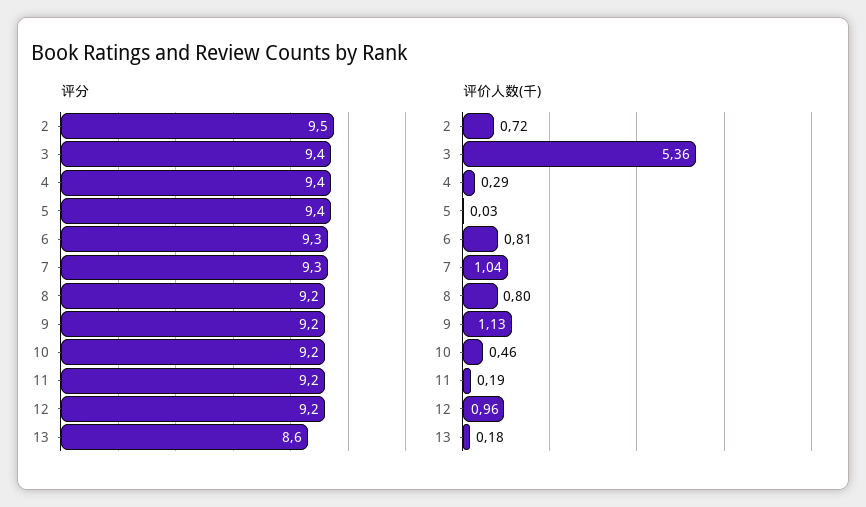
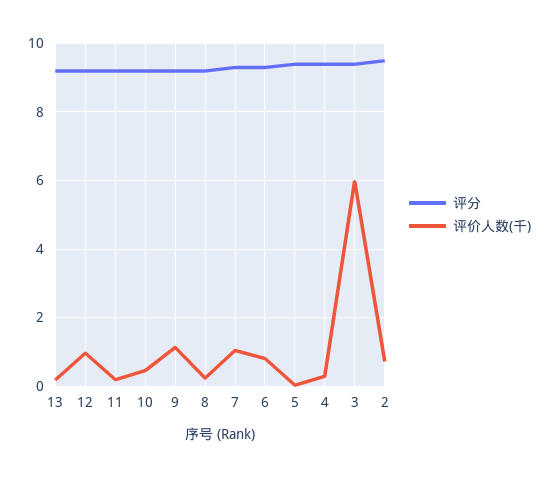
  {
    "评分": {
      "2": 9.5,
      "3": 9.4,
      "4": 9.4,
      "5": 9.4,
      "6": 9.3,
      "7": 9.3,
      "8": 9.2,
      "9": 9.2,
      "10": 9.2,
      "11": 9.2,
      "12": 9.2,
-     "13": 8.6
+     "13": 9.2
    },
    "评价人数(千)": {
      "2": 0.72,
-     "3": 5.36,
+     "3": 6,
      "4": 0.29,
      "5": 0.03,
      "6": 0.81,
      "7": 1.04,
-     "8": 0.8,
+     "8": 0.2,
      "9": 1.13,
      "10": 0.46,
      "11": 0.19,
      "12": 0.96,
      "13": 0.18
    }
  }

